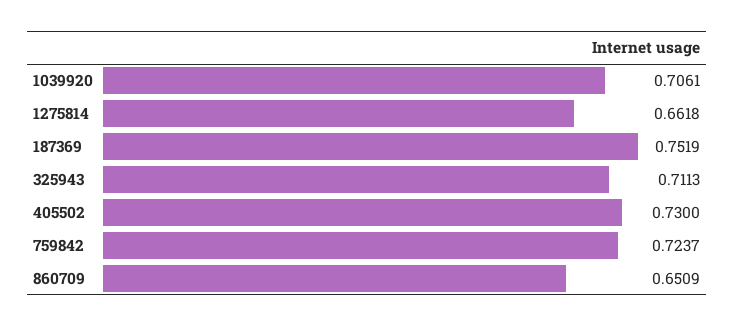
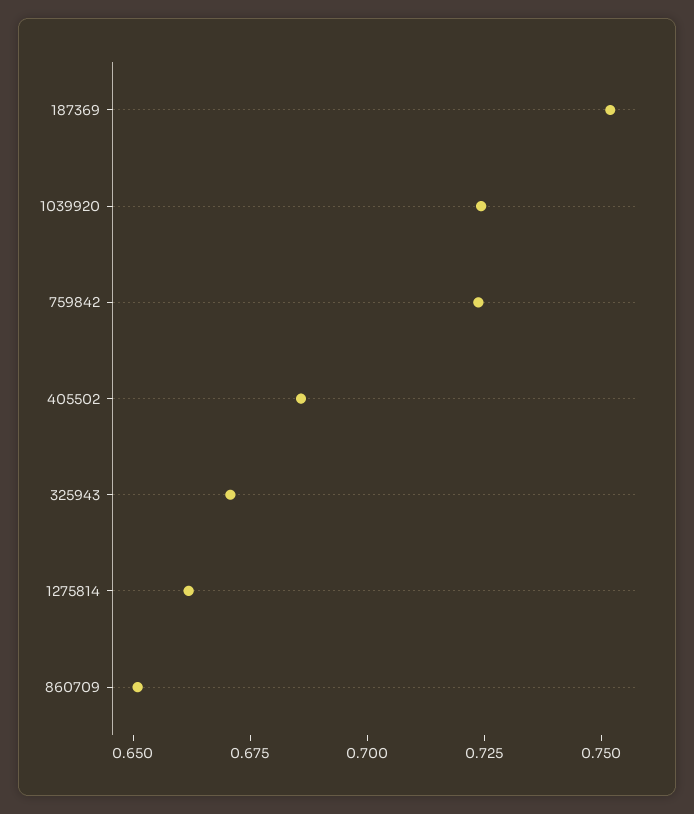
  {
-   "1039920": 0.7061,
+   "1039920": 0.725,
    "1275814": 0.6618,
    "187369": 0.7519,
-   "325943": 0.7113,
+   "325943": 0.67,
-   "405502": 0.73,
+   "405502": 0.685,
    "759842": 0.7237,
    "860709": 0.6509
  }

